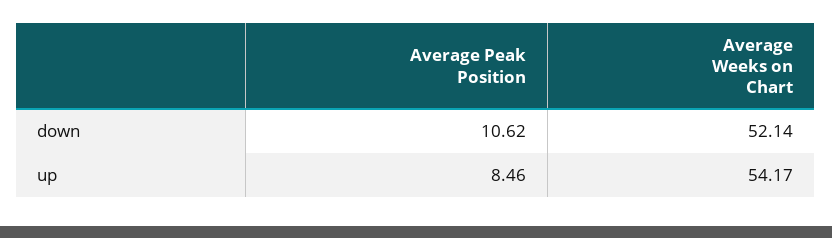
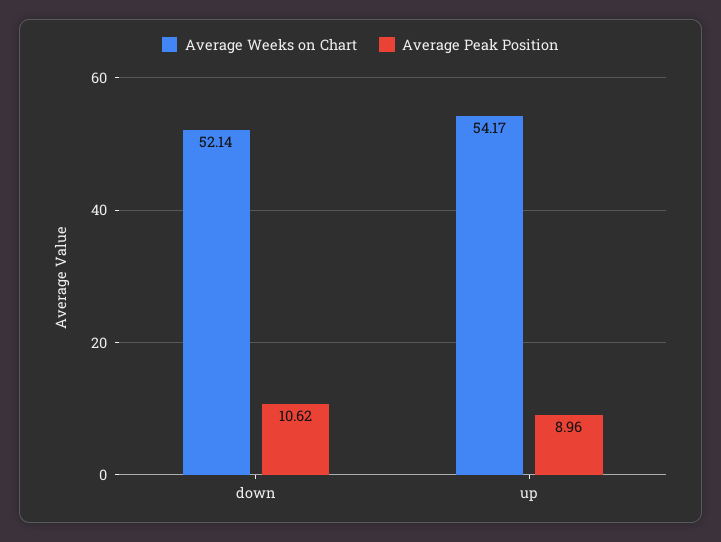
  {
    "Average Peak Position": {
      "down": 10.62,
-     "up": 8.46
+     "up": 8.96
    },
    "Average Weeks on Chart": {
      "down": 52.14,
      "up": 54.17
    }
  }

